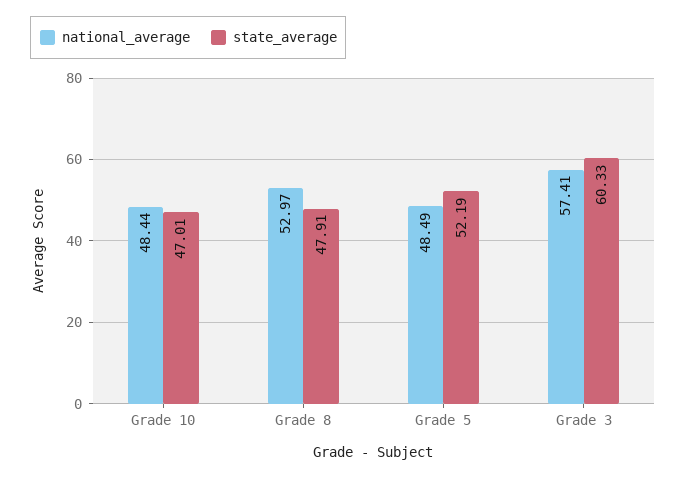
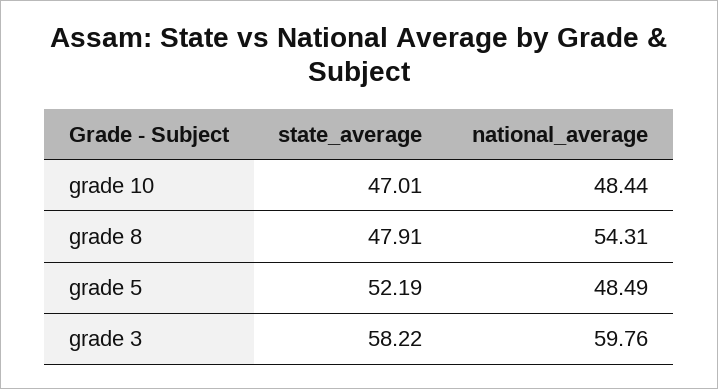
  {
    "national_average": {
      "Grade 10": 48.44,
-     "Grade 8": 52.97,
+     "Grade 8": 54.31,
      "Grade 5": 48.49,
-     "Grade 3": 57.41
+     "Grade 3": 59.76
    },
    "state_average": {
      "Grade 10": 47.01,
      "Grade 8": 47.91,
      "Grade 5": 52.19,
-     "Grade 3": 60.33
+     "Grade 3": 58.22
    }
  }

